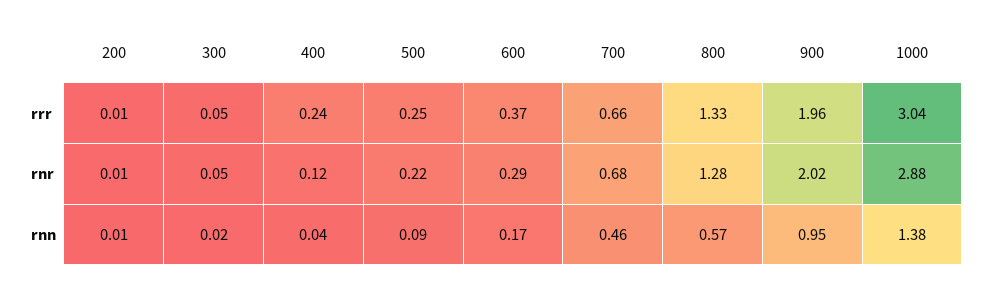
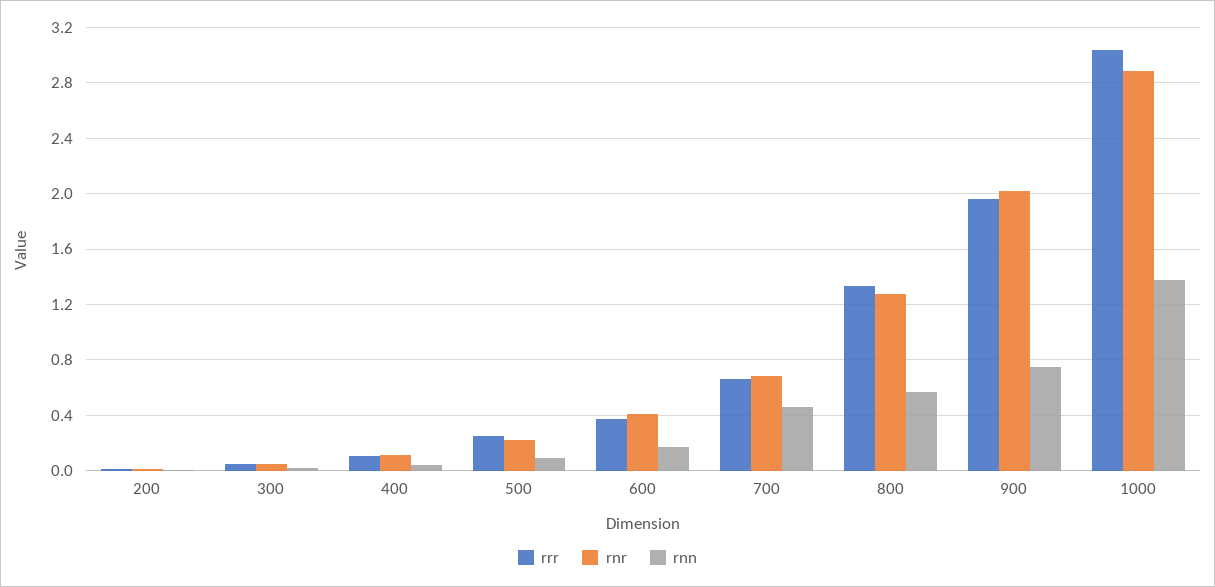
  {
    "rrr": {
      "200": 0.01,
      "300": 0.05,
-     "400": 0.24,
+     "400": 0.1,
      "500": 0.25,
      "600": 0.37,
      "700": 0.66,
      "800": 1.33,
      "900": 1.96,
      "1000": 3.04
    },
    "rnr": {
      "200": 0.01,
      "300": 0.05,
      "400": 0.12,
      "500": 0.22,
-     "600": 0.29,
+     "600": 0.4,
      "700": 0.68,
      "800": 1.28,
      "900": 2.02,
      "1000": 2.88
    },
    "rnn": {
      "200": 0.01,
      "300": 0.02,
      "400": 0.04,
      "500": 0.09,
      "600": 0.17,
      "700": 0.46,
      "800": 0.57,
-     "900": 0.95,
+     "900": 0.75,
      "1000": 1.38
    }
  }

